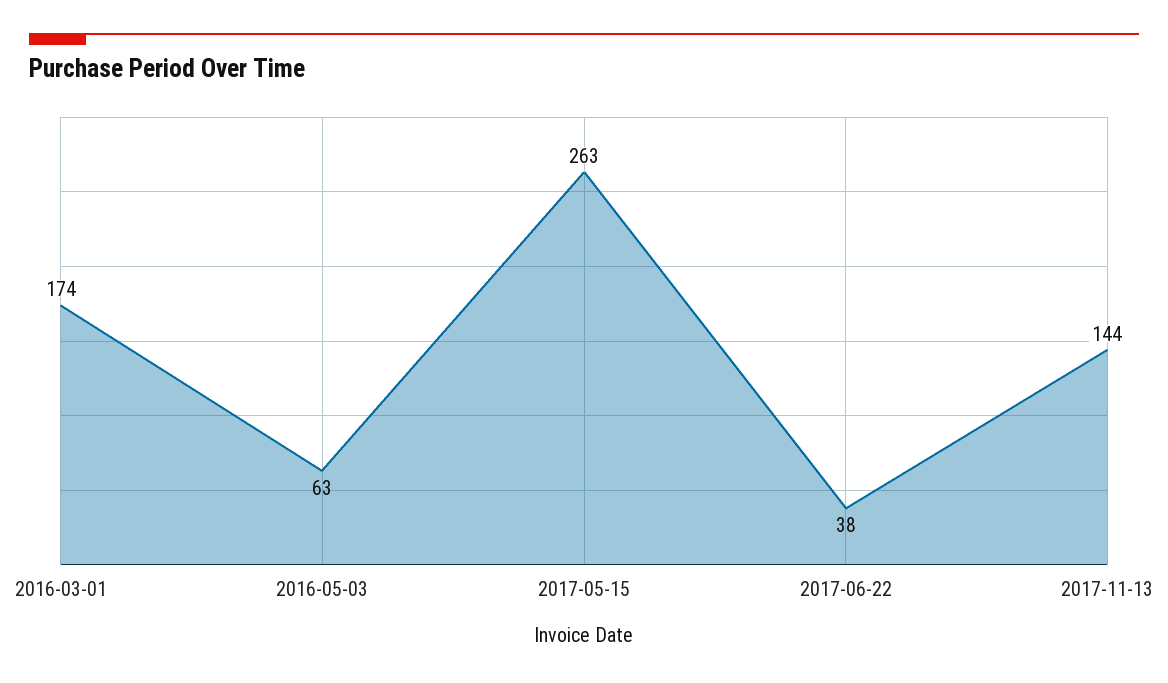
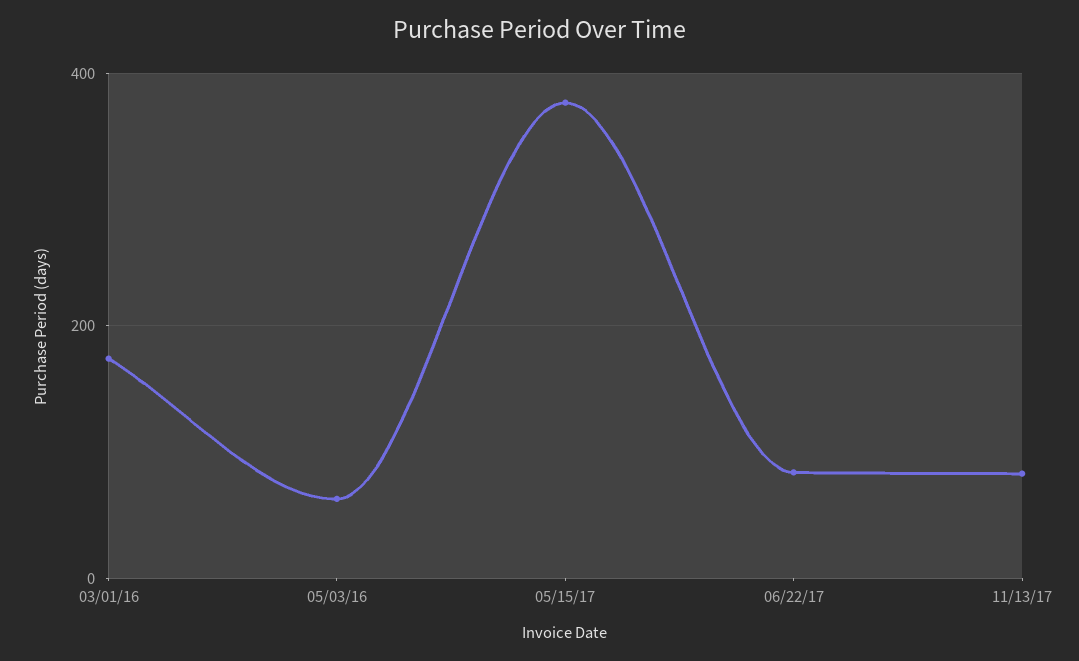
  {
    "2016-03-01": 174,
    "2016-05-03": 63,
-   "2017-05-15": 263,
+   "2017-05-15": 380,
-   "2017-06-22": 38,
+   "2017-06-22": 80,
-   "2017-11-13": 144
+   "2017-11-13": 80
  }

